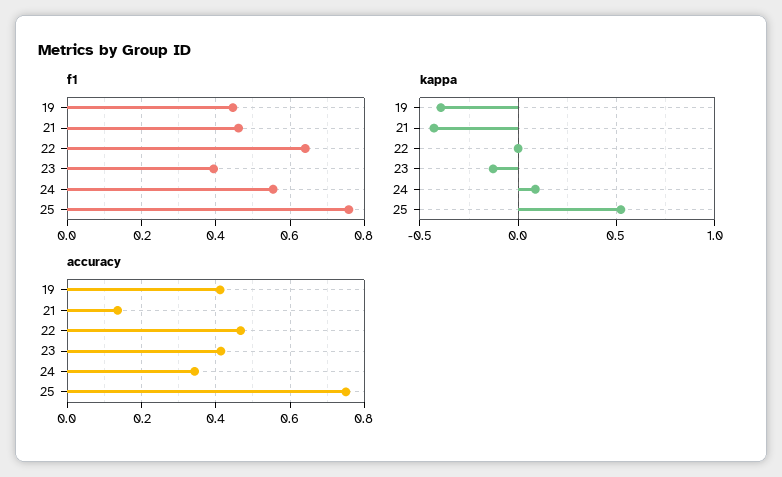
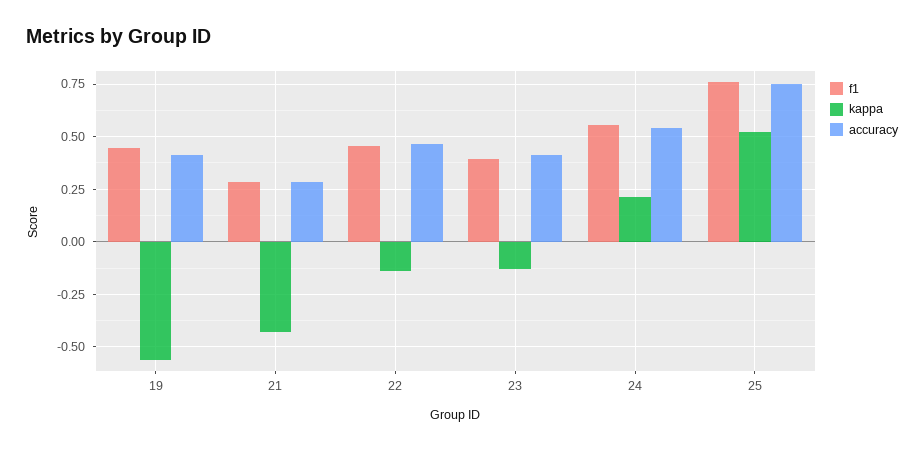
  {
    "f1": {
      "19": 0.44,
-     "21": 0.46,
+     "21": 0.3,
-     "22": 0.64,
+     "22": 0.45,
      "23": 0.4,
      "24": 0.56,
      "25": 0.76
    },
    "kappa": {
-     "19": -0.4,
+     "19": -0.55,
      "21": -0.45,
-     "22": 0,
+     "22": -0.15,
      "23": -0.15,
-     "24": 0.1,
+     "24": 0.2,
      "25": 0.5
    },
    "accuracy": {
      "19": 0.42,
-     "21": 0.14,
+     "21": 0.3,
      "22": 0.46,
      "23": 0.42,
-     "24": 0.34,
+     "24": 0.55,
      "25": 0.76
    }
  }

